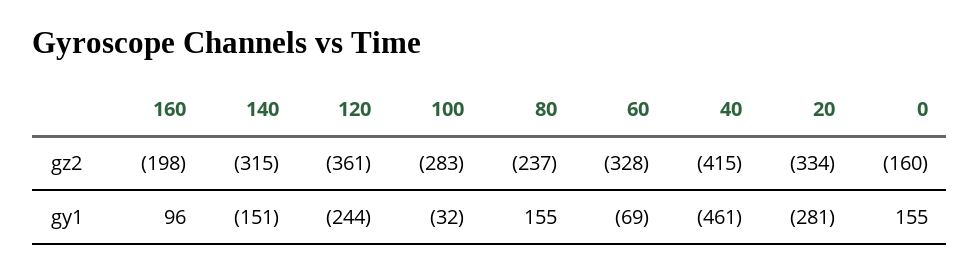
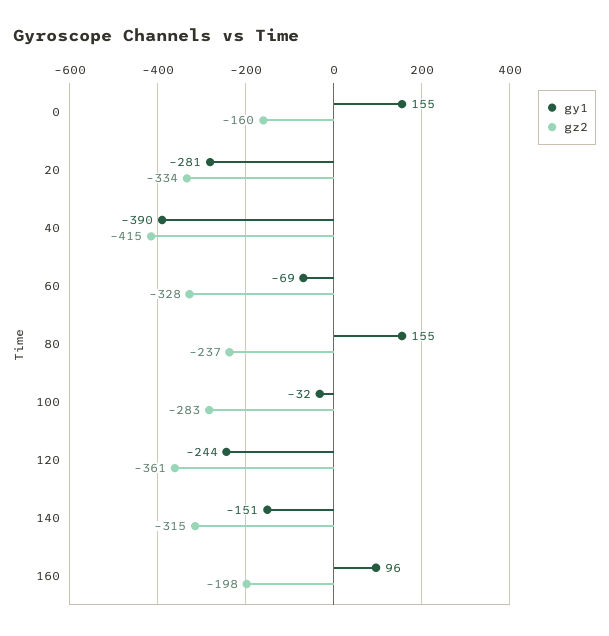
  {
    "gz2": {
      "160": -198,
      "140": -315,
      "120": -361,
      "100": -283,
      "80": -237,
      "60": -328,
      "40": -415,
      "20": -334,
      "0": -160
    },
    "gy1": {
      "160": 96,
      "140": -151,
      "120": -244,
      "100": -32,
      "80": 155,
      "60": -69,
-     "40": -461,
+     "40": -390,
      "20": -281,
      "0": 155
    }
  }

